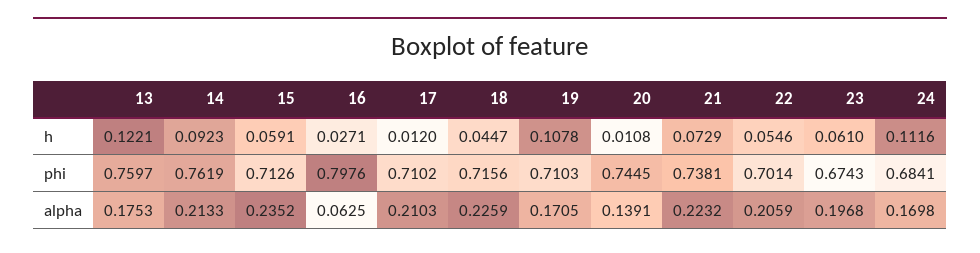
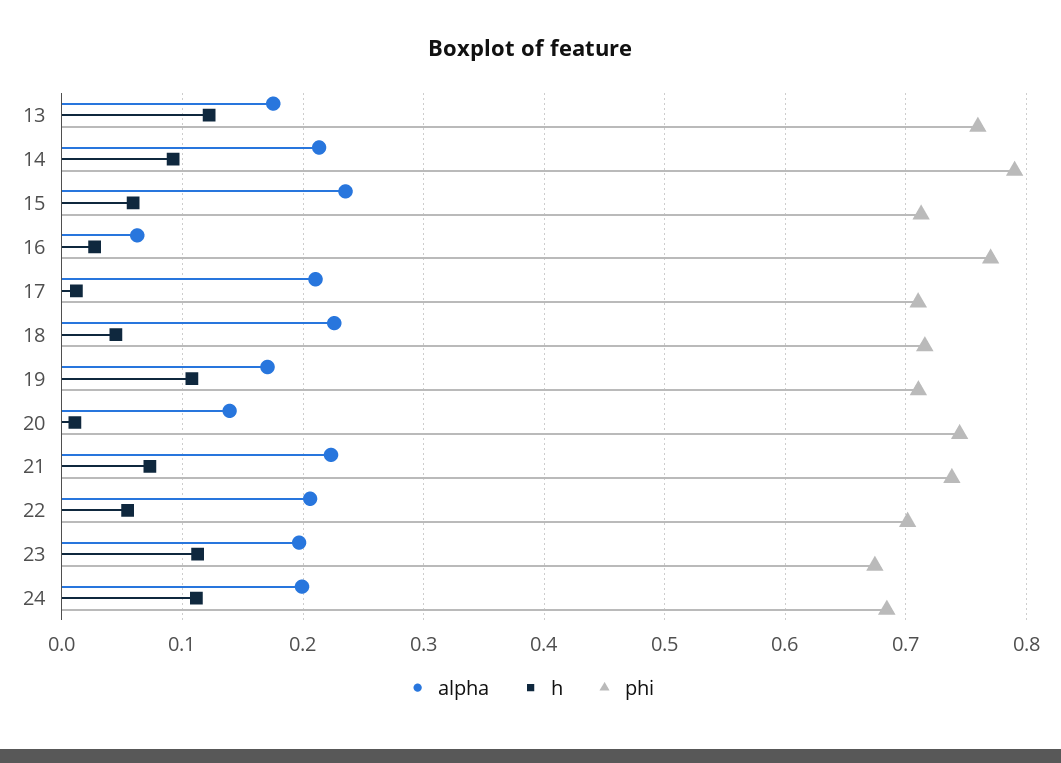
  {
    "h": {
      "13": 0.1221,
      "14": 0.0923,
      "15": 0.0591,
      "16": 0.0271,
      "17": 0.012,
      "18": 0.0447,
      "19": 0.1078,
      "20": 0.0108,
      "21": 0.0729,
      "22": 0.0546,
-     "23": 0.061,
+     "23": 0.11,
      "24": 0.1116
    },
    "phi": {
      "13": 0.7597,
-     "14": 0.7619,
+     "14": 0.79,
      "15": 0.7126,
-     "16": 0.7976,
+     "16": 0.77,
      "17": 0.7102,
      "18": 0.7156,
      "19": 0.7103,
      "20": 0.7445,
      "21": 0.7381,
      "22": 0.7014,
      "23": 0.6743,
      "24": 0.6841
    },
    "alpha": {
      "13": 0.1753,
      "14": 0.2133,
      "15": 0.2352,
      "16": 0.0625,
      "17": 0.2103,
      "18": 0.2259,
      "19": 0.1705,
      "20": 0.1391,
      "21": 0.2232,
      "22": 0.2059,
      "23": 0.1968,
-     "24": 0.1698
+     "24": 0.2
    }
  }

